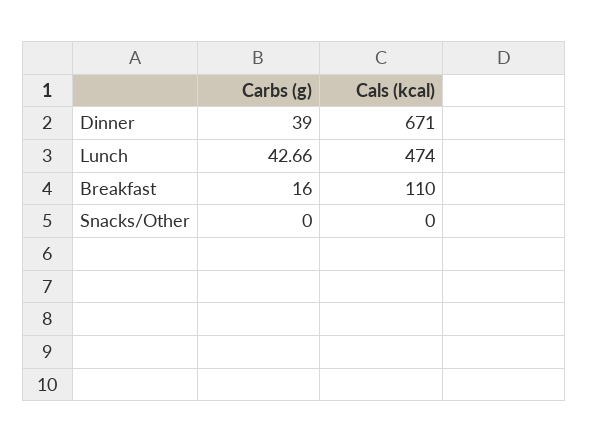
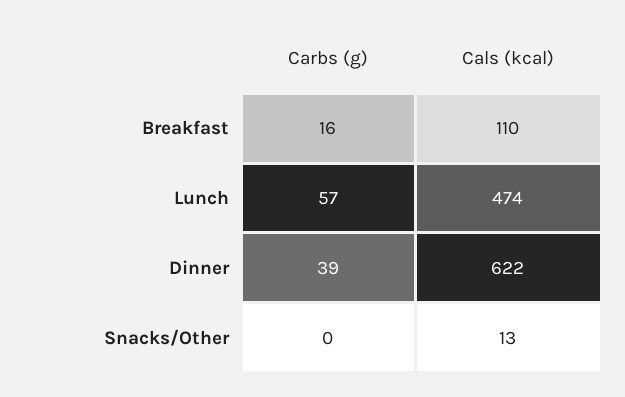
  {
    "Carbs (g)": {
      "Dinner": 39,
-     "Lunch": 42.66,
+     "Lunch": 57,
      "Breakfast": 16,
      "Snacks/Other": 0
    },
    "Cals (kcal)": {
-     "Dinner": 671,
+     "Dinner": 622,
      "Lunch": 474,
      "Breakfast": 110,
-     "Snacks/Other": 0
+     "Snacks/Other": 13
    }
  }

